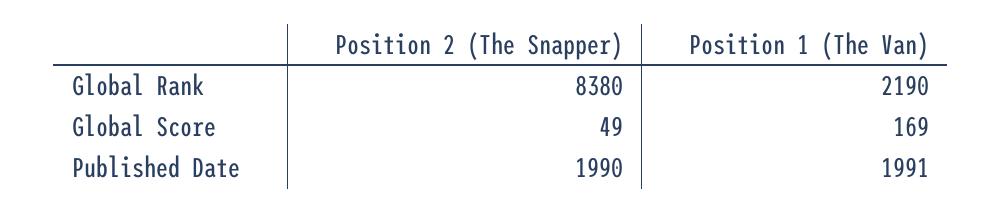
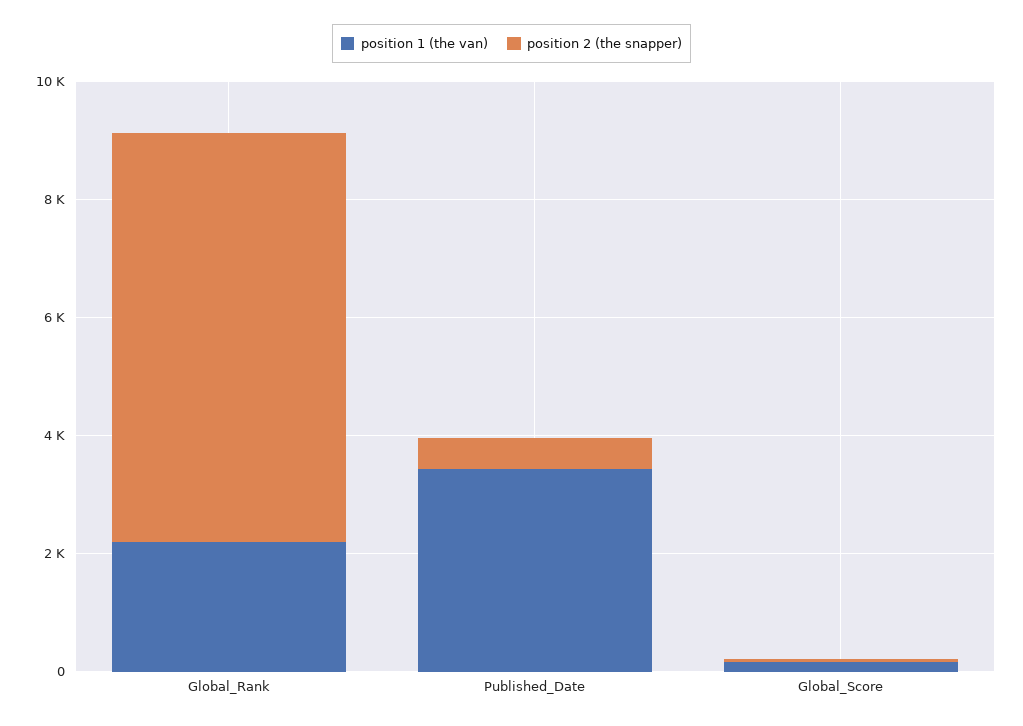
  {
    "Position 2 (The Snapper)": {
-     "Global Rank": 8380,
+     "Global Rank": 7000,
      "Global Score": 49,
-     "Published Date": 1990
+     "Published Date": 500
    },
    "Position 1 (The Van)": {
      "Global Rank": 2190,
      "Global Score": 169,
-     "Published Date": 1991
+     "Published Date": 3500
    }
  }

